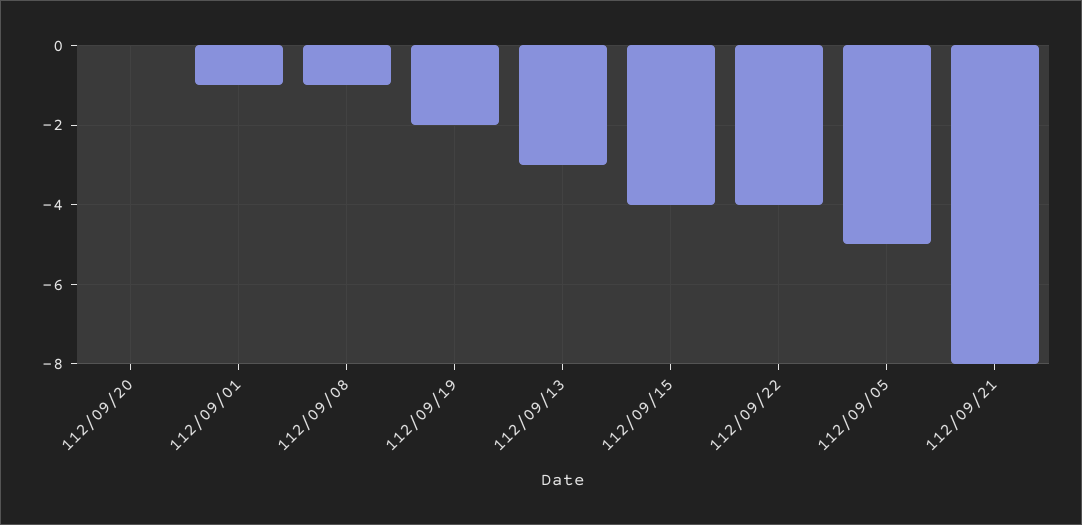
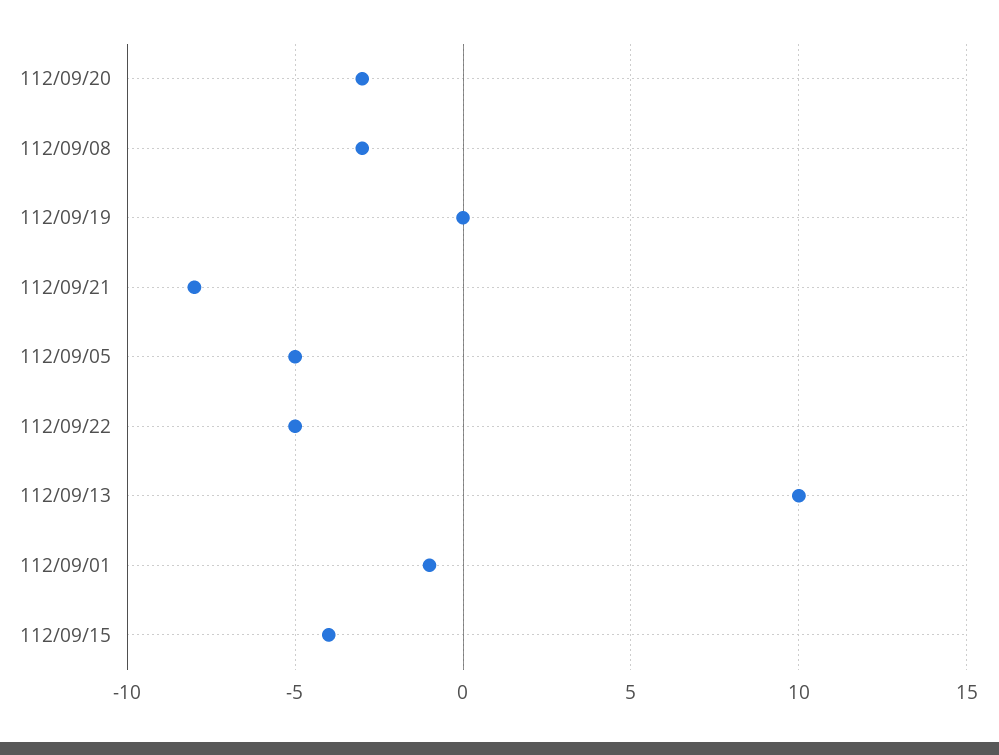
  {
-   "112/09/20": 0,
+   "112/09/20": -3,
    "112/09/01": -1,
-   "112/09/08": -1,
+   "112/09/08": -3,
-   "112/09/19": -2,
+   "112/09/19": 0,
-   "112/09/13": -3,
+   "112/09/13": 10,
    "112/09/15": -4,
-   "112/09/22": -4,
+   "112/09/22": -5,
    "112/09/05": -5,
    "112/09/21": -8
  }

